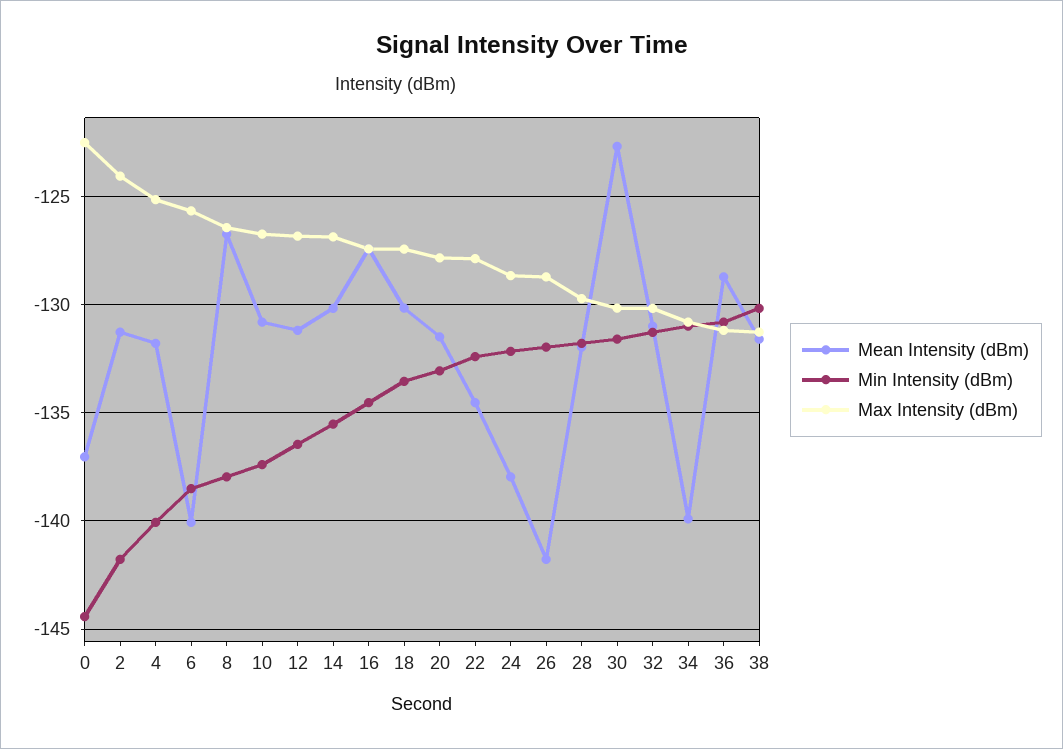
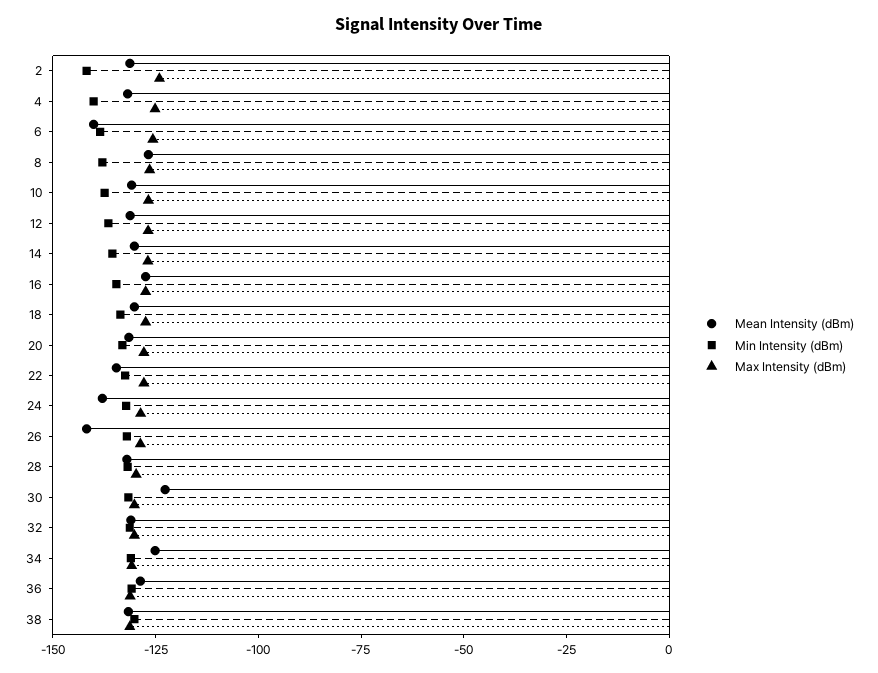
  {
    "Mean Intensity (dBm)": {
-     "0": -137,
      "2": -131.5,
      "4": -132,
      "6": -140,
      "8": -126.5,
      "10": -131,
      "12": -131,
      "14": -130,
      "16": -127.5,
      "18": -130,
      "20": -131.5,
      "22": -134.5,
      "24": -138,
      "26": -142,
      "28": -132,
      "30": -122.5,
      "32": -131,
-     "34": -140,
+     "34": -125,
      "36": -128.5,
      "38": -131.5
    },
    "Min Intensity (dBm)": {
-     "0": -144.5,
      "2": -142,
      "4": -140,
      "6": -138.5,
      "8": -138,
      "10": -137.5,
      "12": -136.5,
      "14": -135.5,
      "16": -134.5,
      "18": -133.5,
      "20": -133,
      "22": -132.5,
      "24": -132,
      "26": -132,
      "28": -132,
      "30": -131.5,
      "32": -131.5,
      "34": -131,
      "36": -131,
      "38": -130
    },
    "Max Intensity (dBm)": {
-     "0": -122.5,
      "2": -124,
      "4": -125,
      "6": -125.5,
      "8": -126.5,
      "10": -126.5,
      "12": -127,
      "14": -127,
      "16": -127.5,
      "18": -127.5,
      "20": -128,
      "22": -128,
      "24": -128.5,
      "26": -128.5,
      "28": -129.5,
      "30": -130,
      "32": -130,
      "34": -131,
      "36": -131,
      "38": -131.5
    }
  }

